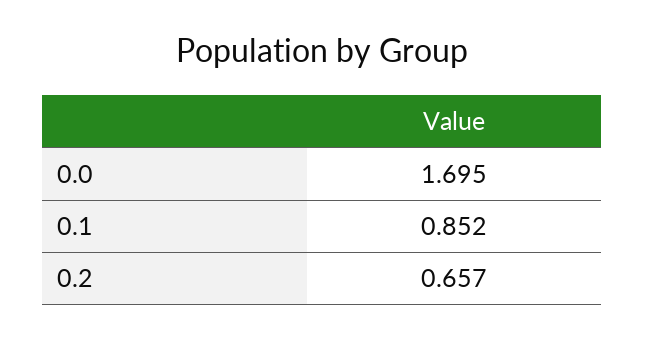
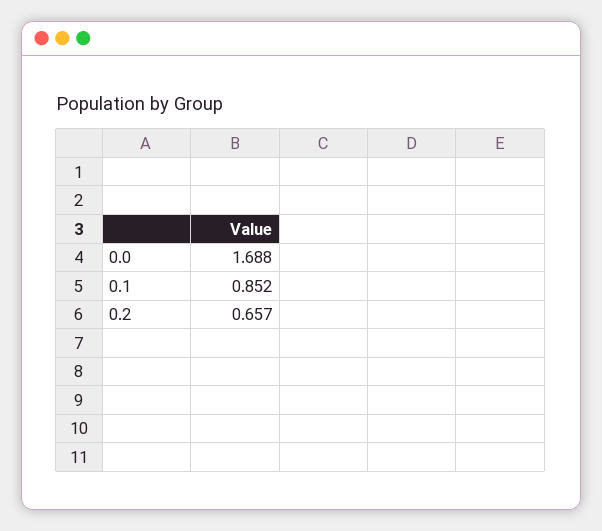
  {
-   "0.0": 1.695,
+   "0.0": 1.688,
    "0.1": 0.852,
    "0.2": 0.657
  }

